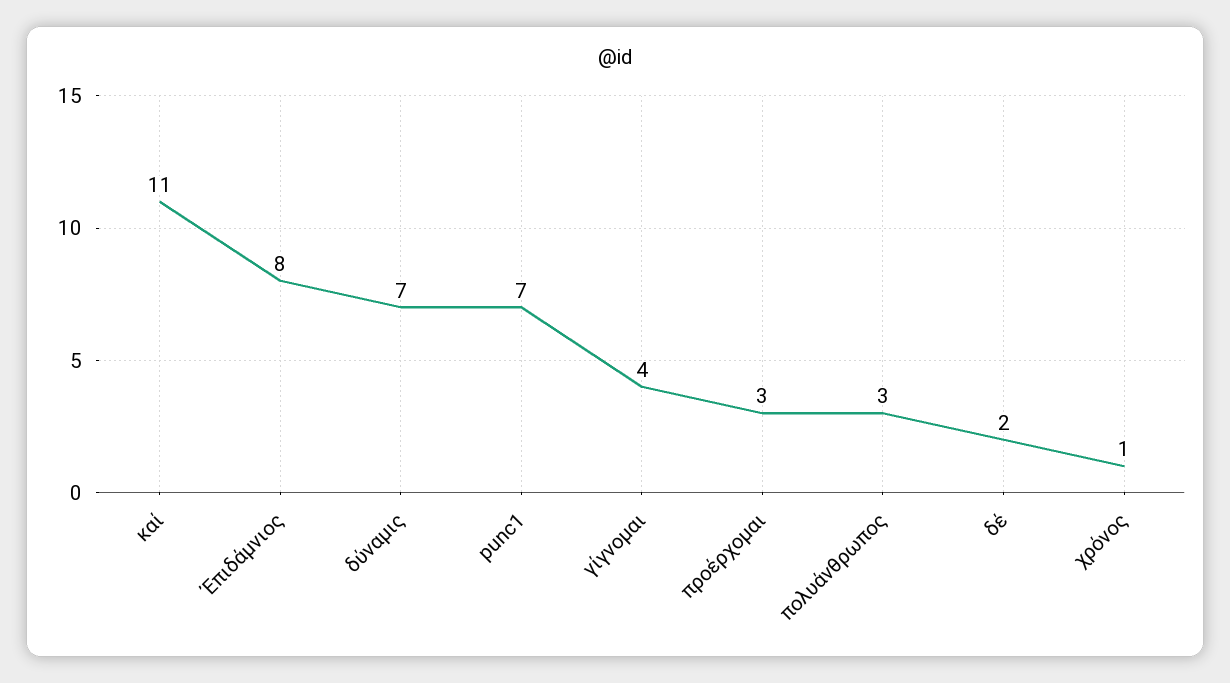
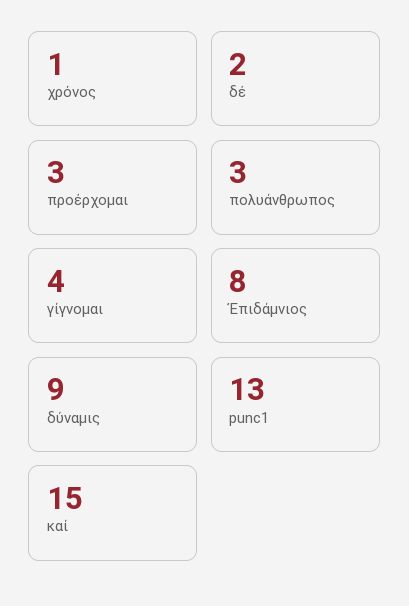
  {
-   "καί": 11,
+   "καί": 15,
    "Ἐπιδάμνιος": 8,
-   "δύναμις": 7,
+   "δύναμις": 9,
-   "punc1": 7,
+   "punc1": 13,
    "γίγνομαι": 4,
    "προέρχομαι": 3,
    "πολυάνθρωπος": 3,
    "δέ": 2,
    "χρόνος": 1
  }

